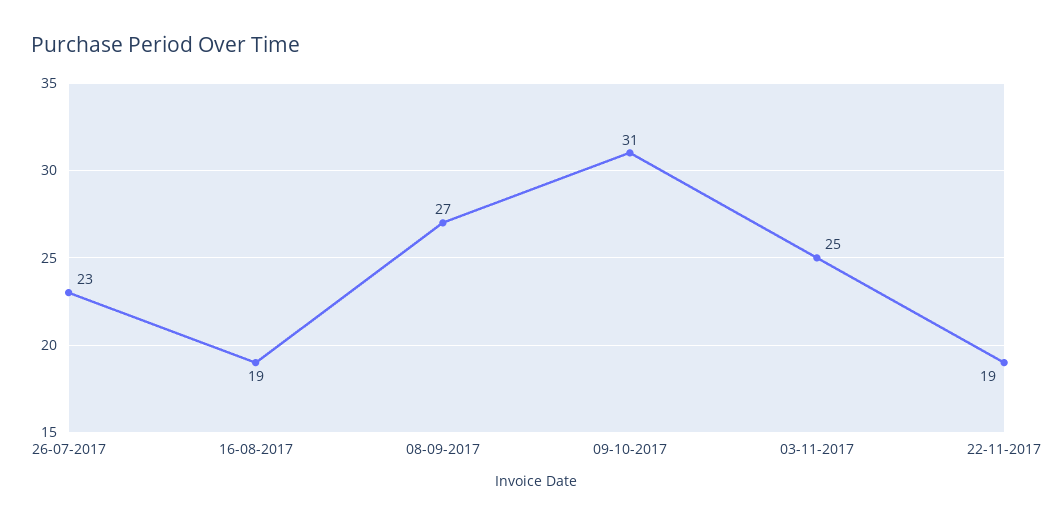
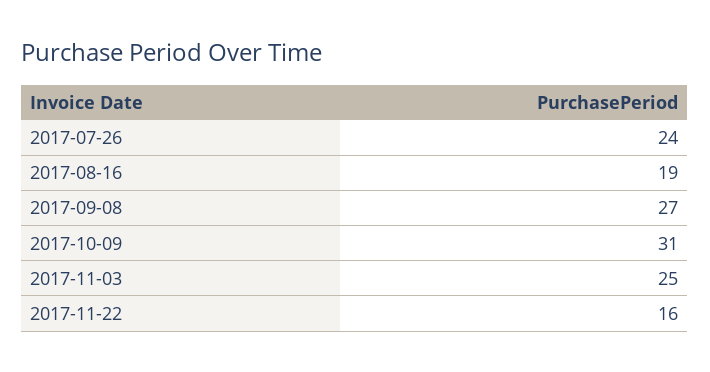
  {
-   "26-07-2017": 23,
+   "26-07-2017": 24,
    "16-08-2017": 19,
    "08-09-2017": 27,
    "09-10-2017": 31,
    "03-11-2017": 25,
-   "22-11-2017": 19
+   "22-11-2017": 16
  }

